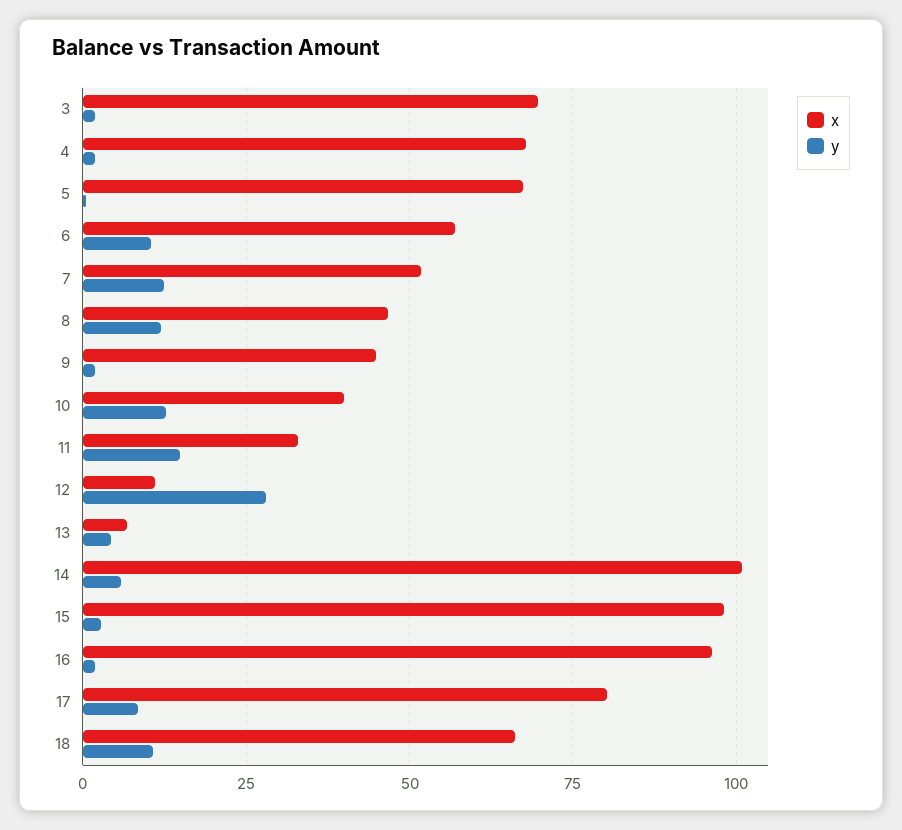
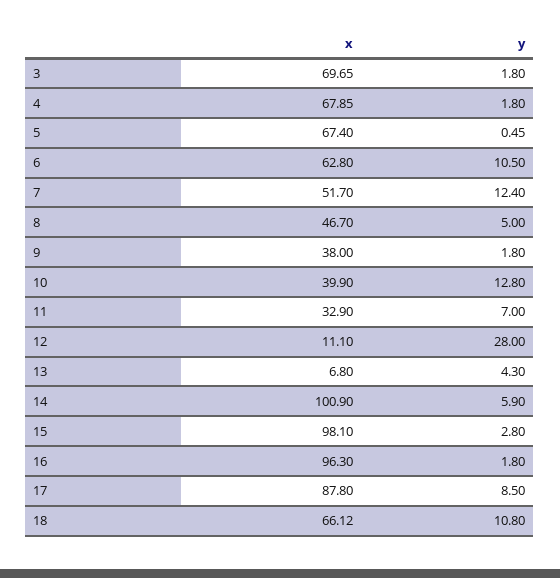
  {
    "x": {
      "3": 69.65,
      "4": 67.85,
      "5": 67.4,
-     "6": 57.5,
+     "6": 62.8,
      "7": 51.7,
      "8": 46.7,
-     "9": 45,
+     "9": 38,
      "10": 39.9,
      "11": 32.9,
      "12": 11.1,
      "13": 6.8,
      "14": 100.9,
      "15": 98.1,
      "16": 96.3,
-     "17": 80,
+     "17": 87.8,
      "18": 66.12
    },
    "y": {
      "3": 1.8,
      "4": 1.8,
      "5": 0.45,
      "6": 10.5,
      "7": 12.4,
-     "8": 12.5,
+     "8": 5,
      "9": 1.8,
      "10": 12.8,
-     "11": 15,
+     "11": 7,
      "12": 28,
      "13": 4.3,
      "14": 5.9,
      "15": 2.8,
      "16": 1.8,
      "17": 8.5,
      "18": 10.8
    }
  }

